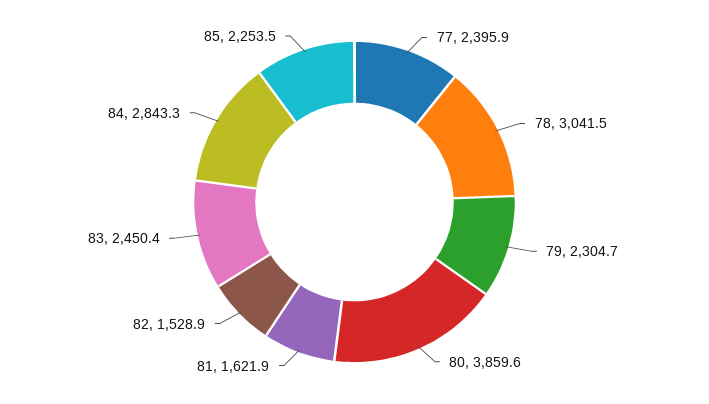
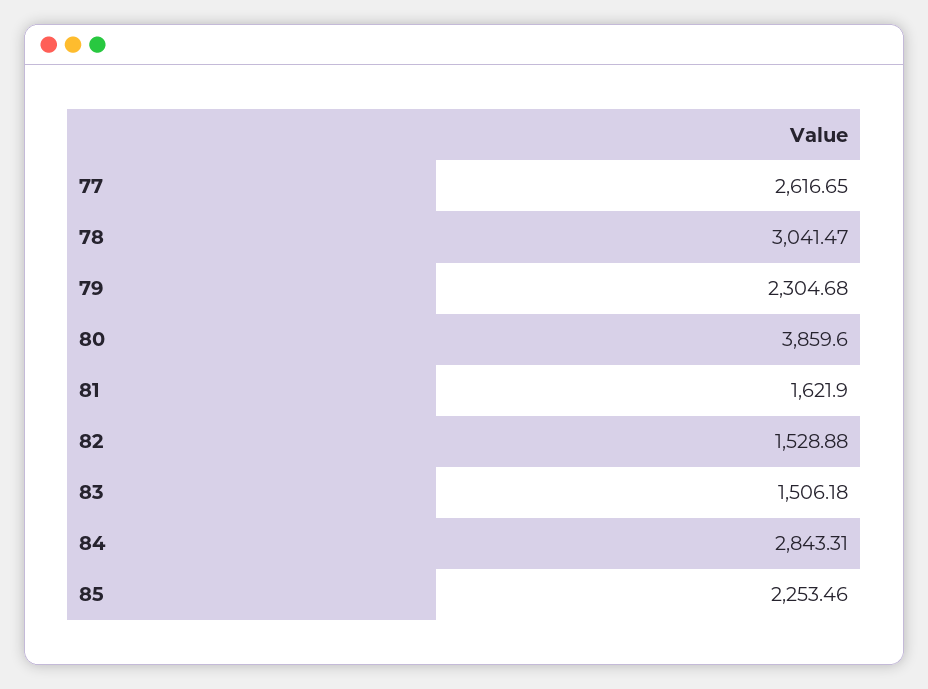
  {
-   "77": 2395.9,
+   "77": 2616.65,
    "78": 3041.47,
    "79": 2304.68,
    "80": 3859.6,
    "81": 1621.9,
    "82": 1528.88,
-   "83": 2450.4,
+   "83": 1506.18,
    "84": 2843.31,
    "85": 2253.46
  }

